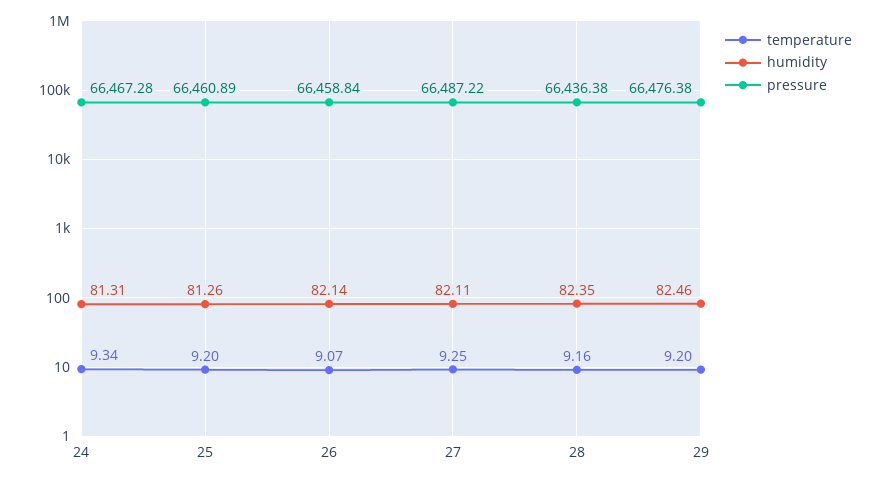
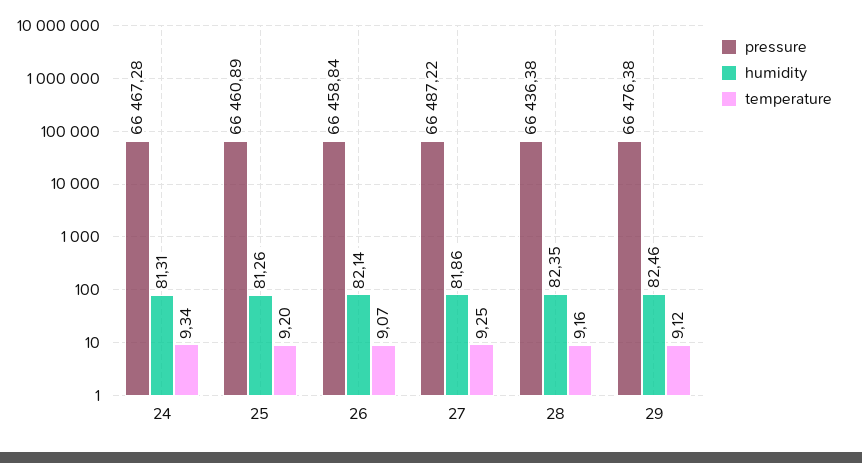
  {
    "temperature": {
      "24": 9.34,
      "25": 9.2,
      "26": 9.07,
      "27": 9.25,
      "28": 9.16,
-     "29": 9.2
+     "29": 9.12
    },
    "humidity": {
      "24": 81.31,
      "25": 81.26,
      "26": 82.14,
-     "27": 82.11,
+     "27": 81.86,
      "28": 82.35,
      "29": 82.46
    },
    "pressure": {
      "24": 66467.28,
      "25": 66460.89,
      "26": 66458.84,
      "27": 66487.22,
      "28": 66436.38,
      "29": 66476.38
    }
  }

